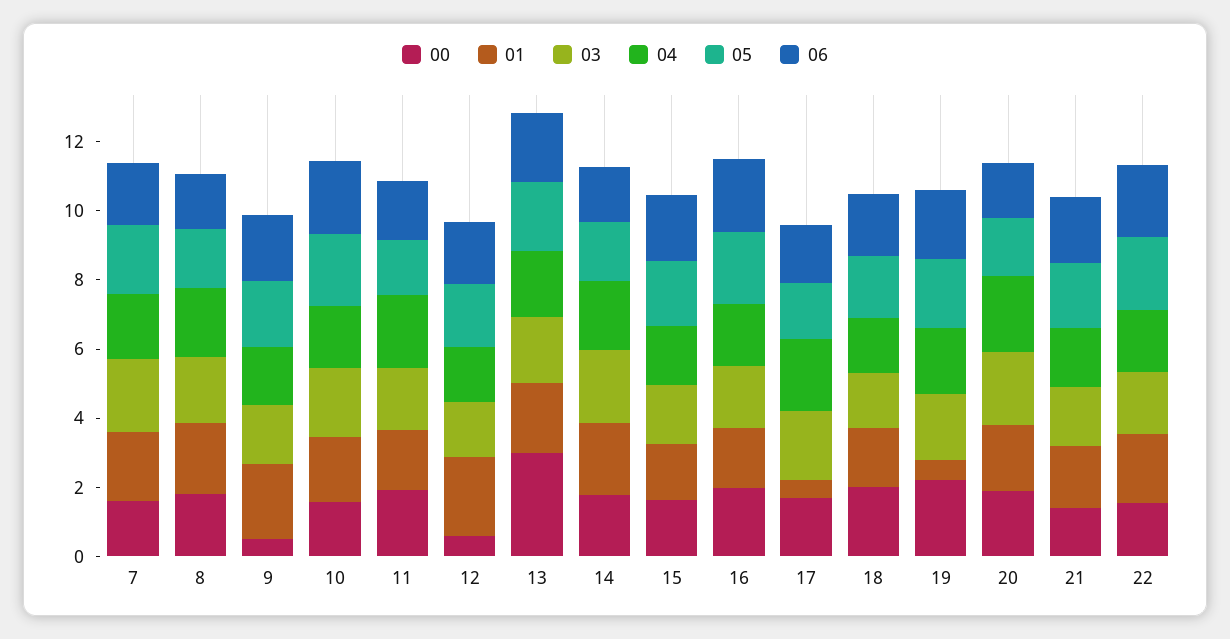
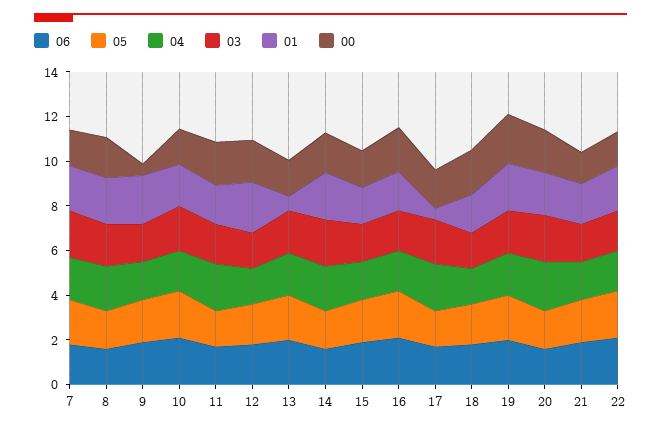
  {
    "00": {
      "7": 1.5,
      "8": 2,
      "9": 0.5,
      "10": 1.5,
      "11": 2,
-     "12": 0.5,
+     "12": 2,
-     "13": 3,
+     "13": 1.5,
      "14": 2,
      "15": 1.5,
      "16": 2,
      "17": 1.5,
      "18": 2,
      "19": 2,
      "20": 2,
      "21": 1.5,
      "22": 1.5
    },
    "01": {
      "7": 2,
      "8": 2,
      "9": 2,
      "10": 2,
      "11": 1.5,
      "12": 2.5,
-     "13": 2,
+     "13": 0.5,
      "14": 2,
      "15": 1.5,
      "16": 1.5,
      "17": 0.5,
      "18": 1.5,
-     "19": 0.5,
+     "19": 2,
      "20": 2,
      "21": 2,
      "22": 2
    },
    "03": {
      "7": 2,
      "8": 2,
      "9": 1.5,
      "10": 2,
      "11": 2,
      "12": 1.5,
      "13": 2,
      "14": 2,
      "15": 1.5,
      "16": 2,
      "17": 2,
      "18": 1.5,
      "19": 2,
      "20": 2,
      "21": 1.5,
      "22": 2
    },
    "04": {
      "7": 2,
      "8": 2,
      "9": 1.5,
      "10": 2,
      "11": 2,
      "12": 1.5,
      "13": 2,
      "14": 2,
      "15": 1.5,
      "16": 2,
      "17": 2,
      "18": 1.5,
      "19": 2,
      "20": 2,
      "21": 1.5,
      "22": 2
    },
    "05": {
      "7": 2,
      "8": 1.5,
      "9": 2,
      "10": 2,
      "11": 1.5,
      "12": 2,
      "13": 2,
      "14": 1.5,
      "15": 2,
      "16": 2,
      "17": 1.5,
      "18": 2,
      "19": 2,
      "20": 1.5,
      "21": 2,
      "22": 2
    },
    "06": {
      "7": 2,
      "8": 1.5,
      "9": 2,
      "10": 2,
      "11": 1.5,
      "12": 2,
      "13": 2,
      "14": 1.5,
      "15": 2,
      "16": 2,
      "17": 1.5,
      "18": 2,
      "19": 2,
      "20": 1.5,
      "21": 2,
      "22": 2
    }
  }

